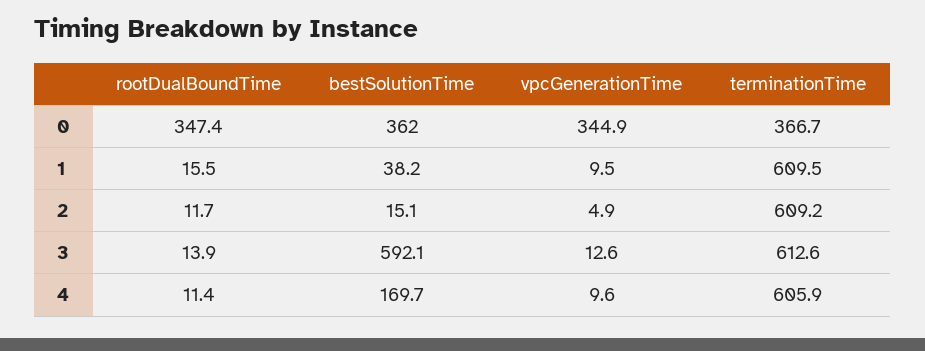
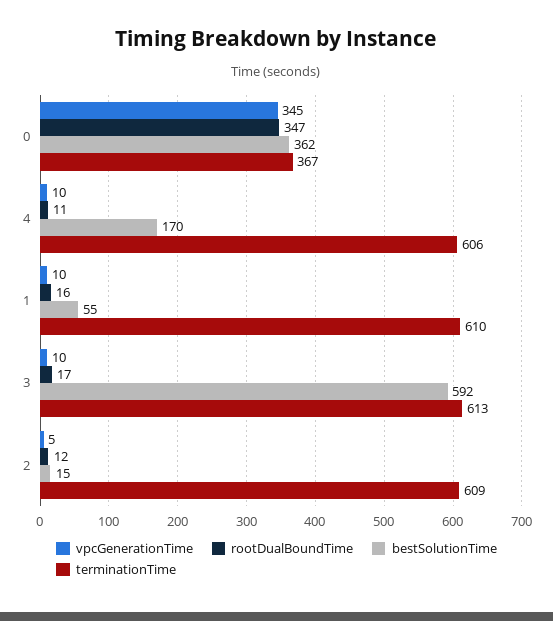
  {
    "rootDualBoundTime": {
      "0": 347.4,
      "1": 15.5,
      "2": 11.7,
-     "3": 13.9,
+     "3": 17,
      "4": 11.4
    },
    "bestSolutionTime": {
      "0": 362,
-     "1": 38.2,
+     "1": 55,
      "2": 15.1,
      "3": 592.1,
      "4": 169.7
    },
    "vpcGenerationTime": {
      "0": 344.9,
      "1": 9.5,
      "2": 4.9,
-     "3": 12.6,
+     "3": 10,
      "4": 9.6
    },
    "terminationTime": {
      "0": 366.7,
      "1": 609.5,
      "2": 609.2,
      "3": 612.6,
      "4": 605.9
    }
  }

